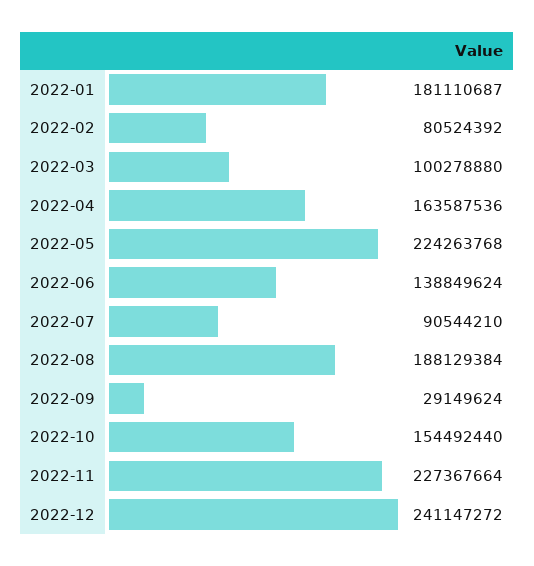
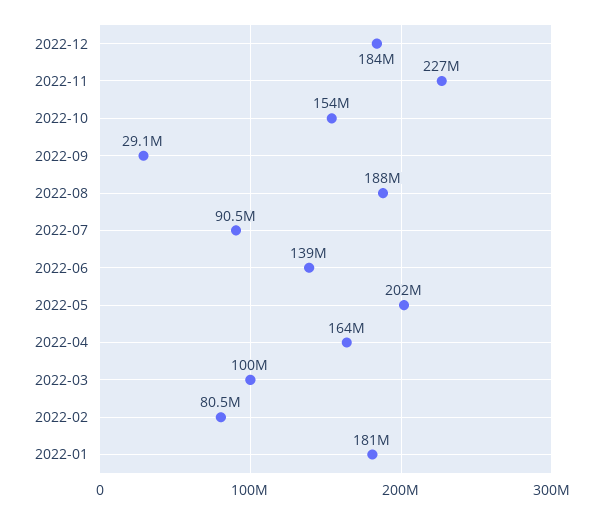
  {
    "2022-01": 181110687,
    "2022-02": 80524392,
    "2022-03": 100278880,
    "2022-04": 163587536,
-   "2022-05": 224263768,
+   "2022-05": 202000000,
    "2022-06": 138849624,
    "2022-07": 90544210,
    "2022-08": 188129384,
    "2022-09": 29149624,
    "2022-10": 154492440,
    "2022-11": 227367664,
-   "2022-12": 241147272
+   "2022-12": 184000000
  }

